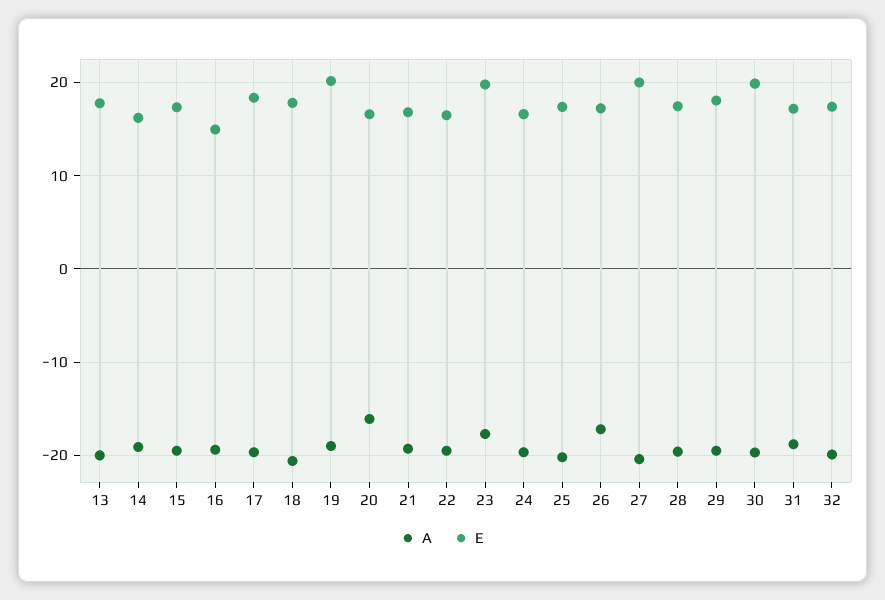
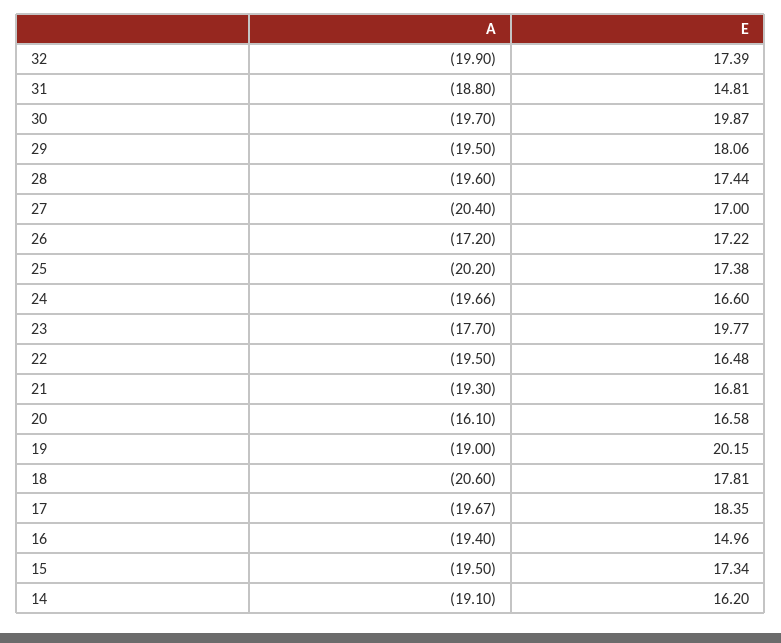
  {
    "A": {
-     "13": -20,
      "14": -19.1,
      "15": -19.5,
      "16": -19.4,
      "17": -19.67,
      "18": -20.6,
      "19": -19,
      "20": -16.1,
      "21": -19.3,
      "22": -19.5,
      "23": -17.7,
      "24": -19.66,
      "25": -20.2,
      "26": -17.2,
      "27": -20.4,
      "28": -19.6,
      "29": -19.5,
      "30": -19.7,
      "31": -18.8,
      "32": -19.9
    },
    "E": {
-     "13": 18,
      "14": 16.2,
      "15": 17.34,
      "16": 14.96,
      "17": 18.35,
      "18": 17.81,
      "19": 20.15,
      "20": 16.58,
      "21": 16.81,
      "22": 16.48,
      "23": 19.77,
      "24": 16.6,
      "25": 17.38,
      "26": 17.22,
-     "27": 20,
+     "27": 17,
      "28": 17.44,
      "29": 18.06,
      "30": 19.87,
-     "31": 17,
+     "31": 14.81,
      "32": 17.39
    }
  }

